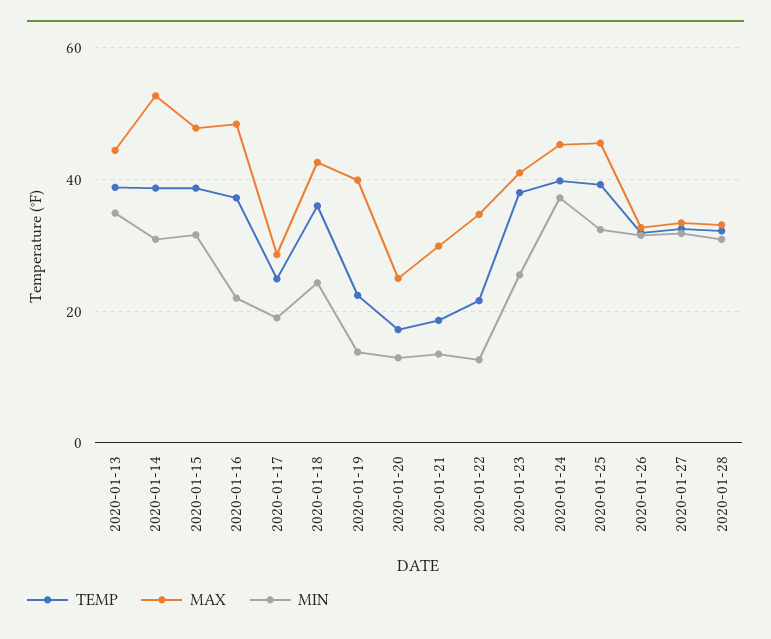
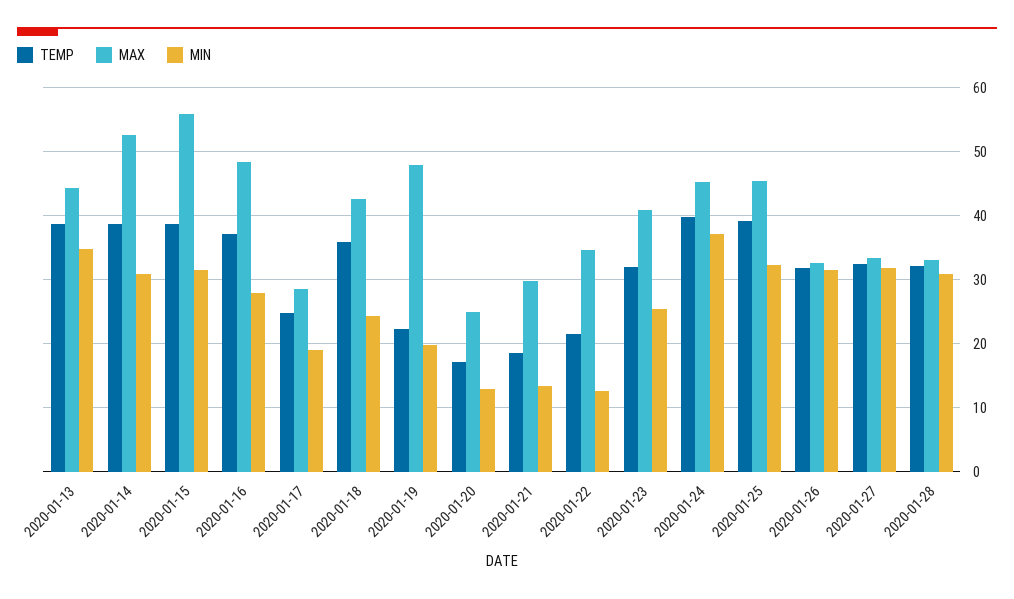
  {
    "TEMP": {
      "2020-01-13": 39,
      "2020-01-14": 39,
      "2020-01-15": 39,
      "2020-01-16": 37,
      "2020-01-17": 25,
      "2020-01-18": 36,
      "2020-01-19": 22,
      "2020-01-20": 17,
      "2020-01-21": 19,
      "2020-01-22": 22,
-     "2020-01-23": 38,
+     "2020-01-23": 32,
      "2020-01-24": 40,
      "2020-01-25": 39,
      "2020-01-26": 32,
      "2020-01-27": 33,
      "2020-01-28": 32
    },
    "MAX": {
      "2020-01-13": 44,
      "2020-01-14": 53,
-     "2020-01-15": 48,
+     "2020-01-15": 56,
      "2020-01-16": 48,
      "2020-01-17": 29,
      "2020-01-18": 43,
-     "2020-01-19": 40,
+     "2020-01-19": 48,
      "2020-01-20": 25,
      "2020-01-21": 30,
      "2020-01-22": 35,
      "2020-01-23": 41,
      "2020-01-24": 45,
      "2020-01-25": 46,
      "2020-01-26": 33,
      "2020-01-27": 33,
      "2020-01-28": 33
    },
    "MIN": {
      "2020-01-13": 35,
      "2020-01-14": 31,
      "2020-01-15": 32,
-     "2020-01-16": 22,
+     "2020-01-16": 28,
      "2020-01-17": 19,
      "2020-01-18": 24,
-     "2020-01-19": 14,
+     "2020-01-19": 20,
      "2020-01-20": 13,
      "2020-01-21": 14,
      "2020-01-22": 13,
      "2020-01-23": 26,
      "2020-01-24": 37,
      "2020-01-25": 32,
      "2020-01-26": 32,
      "2020-01-27": 32,
      "2020-01-28": 31
    }
  }

